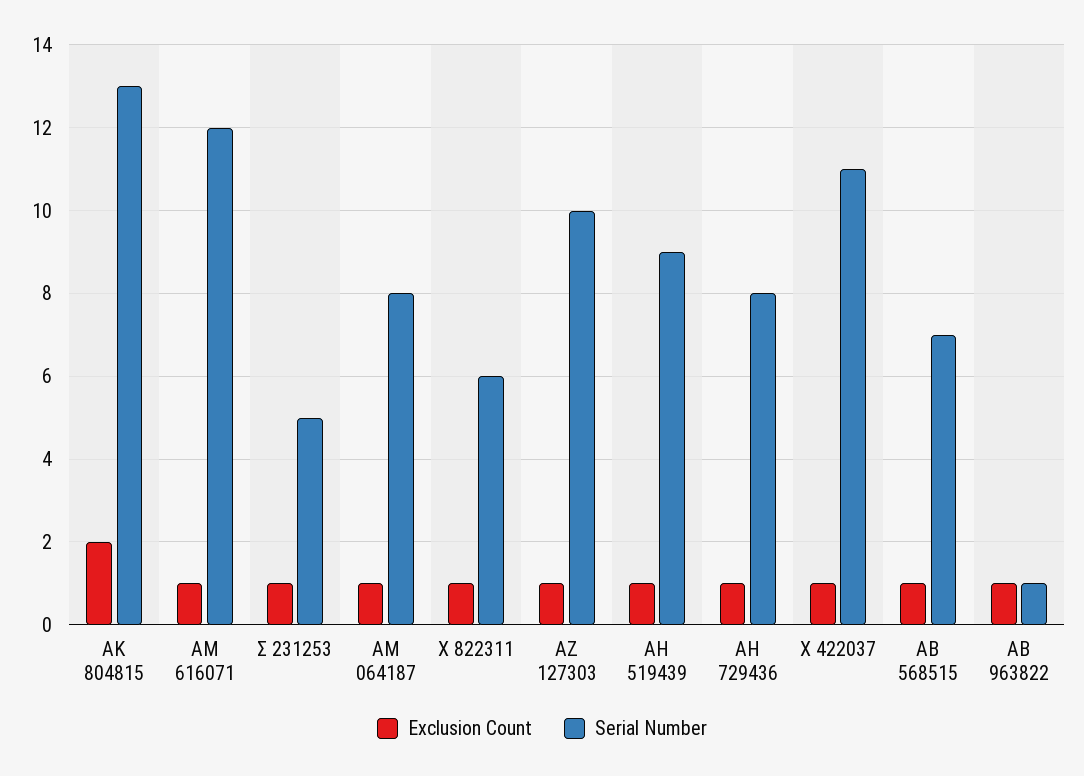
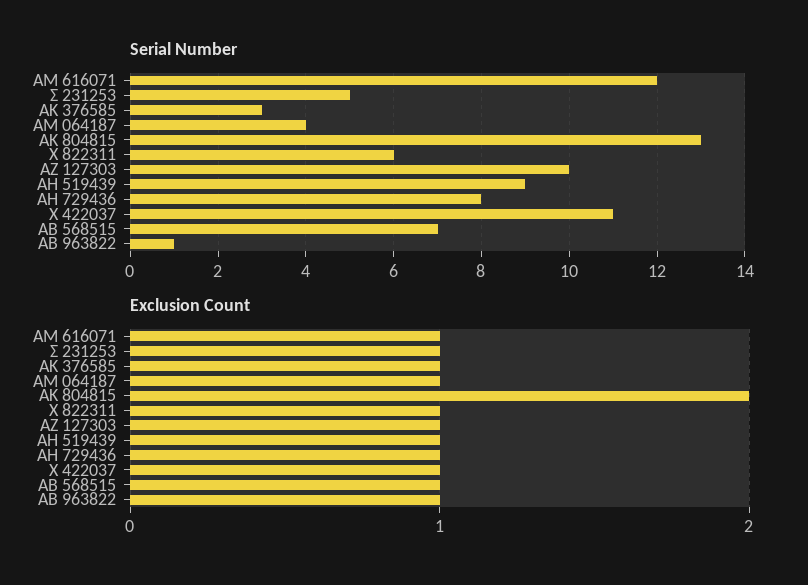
  {
    "Exclusion Count": {
      "ΑΚ 804815": 2,
      "ΑΜ 616071": 1,
      "Σ 231253": 1,
      "ΑΜ 064187": 1,
      "Χ 822311": 1,
      "ΑΖ 127303": 1,
      "ΑΗ 519439": 1,
      "ΑΗ 729436": 1,
      "Χ 422037": 1,
      "ΑΒ 568515": 1,
-     "ΑΒ 963822": 1
+     "ΑΒ 963822": 1,
+     "ΑΚ 376585": 1
    },
    "Serial Number": {
      "ΑΚ 804815": 13,
      "ΑΜ 616071": 12,
      "Σ 231253": 5,
-     "ΑΜ 064187": 8,
+     "ΑΜ 064187": 4,
      "Χ 822311": 6,
      "ΑΖ 127303": 10,
      "ΑΗ 519439": 9,
      "ΑΗ 729436": 8,
      "Χ 422037": 11,
      "ΑΒ 568515": 7,
-     "ΑΒ 963822": 1
+     "ΑΒ 963822": 1,
+     "ΑΚ 376585": 3
    }
  }

